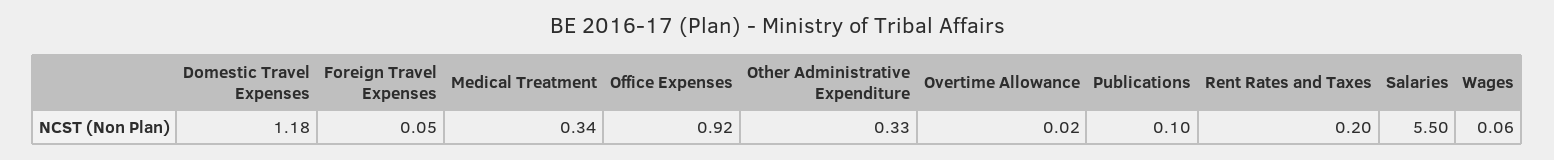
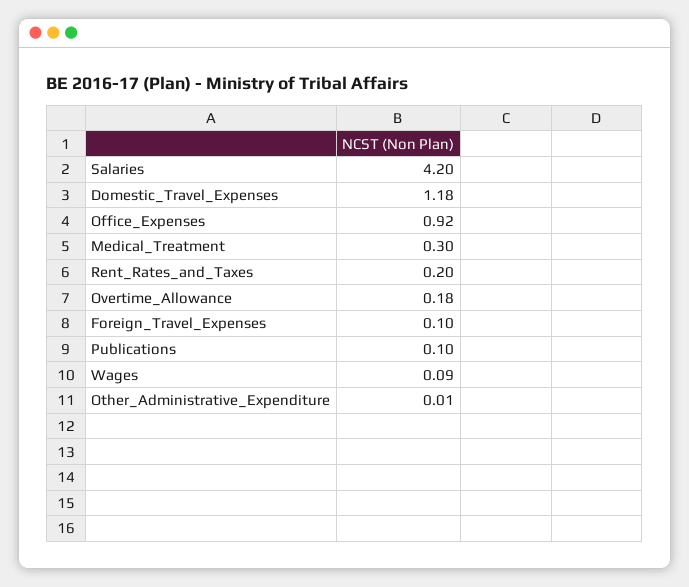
  {
    "Domestic Travel Expenses": 1.18,
-   "Foreign Travel Expenses": 0.05,
+   "Foreign Travel Expenses": 0.1,
-   "Medical Treatment": 0.34,
+   "Medical Treatment": 0.3,
    "Office Expenses": 0.92,
-   "Other Administrative Expenditure": 0.33,
+   "Other Administrative Expenditure": 0.01,
-   "Overtime Allowance": 0.02,
+   "Overtime Allowance": 0.18,
    "Publications": 0.1,
    "Rent Rates and Taxes": 0.2,
-   "Salaries": 5.5,
+   "Salaries": 4.2,
-   "Wages": 0.06
+   "Wages": 0.09
  }

